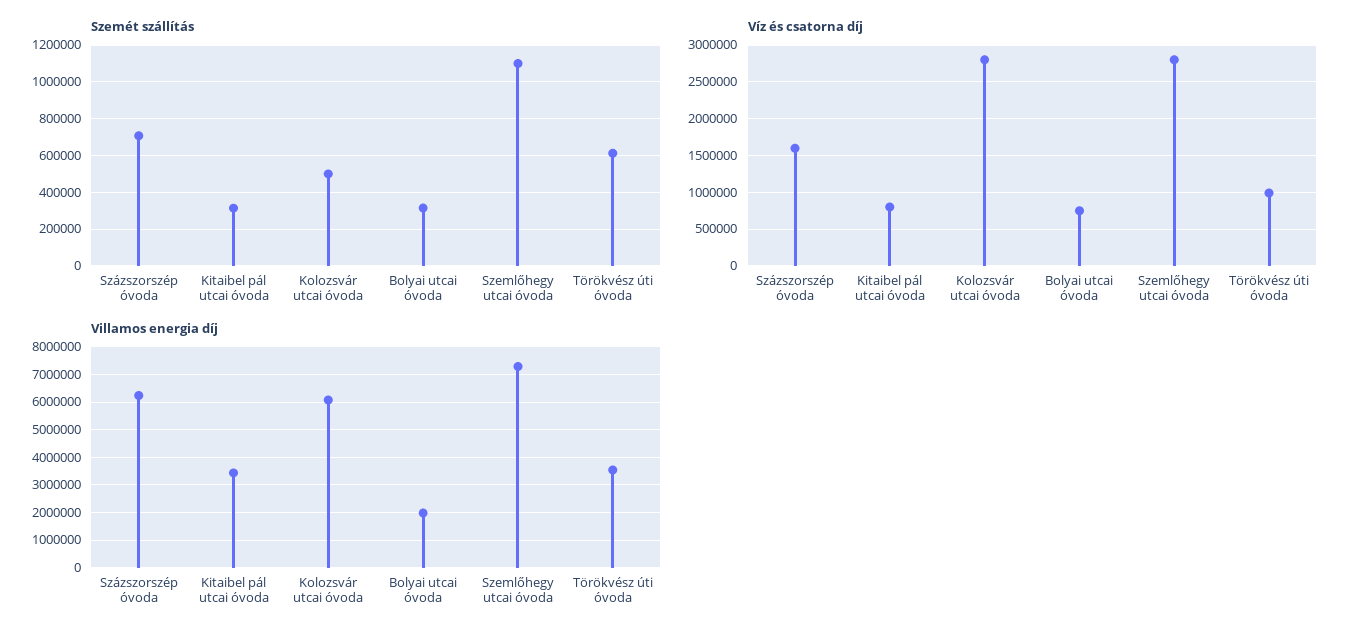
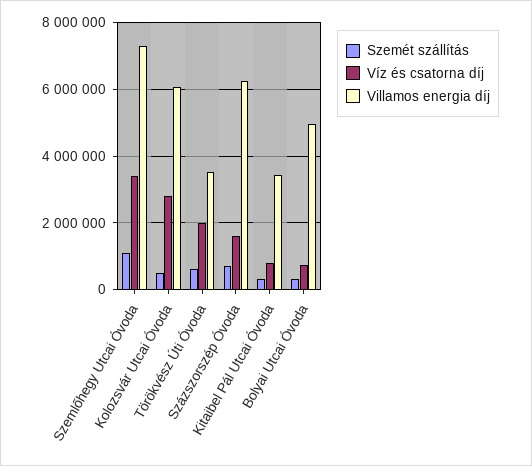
  {
    "Szemét szállítás": {
      "Százszorszép óvoda": 700000,
      "Kitaibel pál utcai óvoda": 300000,
      "Kolozsvár utcai óvoda": 500000,
      "Bolyai utcai óvoda": 300000,
      "Szemlőhegy utcai óvoda": 1100000,
      "Törökvész úti óvoda": 600000
    },
    "Víz és csatorna díj": {
      "Százszorszép óvoda": 1600000,
      "Kitaibel pál utcai óvoda": 800000,
      "Kolozsvár utcai óvoda": 2800000,
      "Bolyai utcai óvoda": 800000,
-     "Szemlőhegy utcai óvoda": 2800000,
+     "Szemlőhegy utcai óvoda": 3400000,
-     "Törökvész úti óvoda": 1000000
+     "Törökvész úti óvoda": 2000000
    },
    "Villamos energia díj": {
      "Százszorszép óvoda": 6200000,
      "Kitaibel pál utcai óvoda": 3400000,
      "Kolozsvár utcai óvoda": 6000000,
-     "Bolyai utcai óvoda": 2000000,
+     "Bolyai utcai óvoda": 5000000,
      "Szemlőhegy utcai óvoda": 7200000,
      "Törökvész úti óvoda": 3600000
    }
  }

